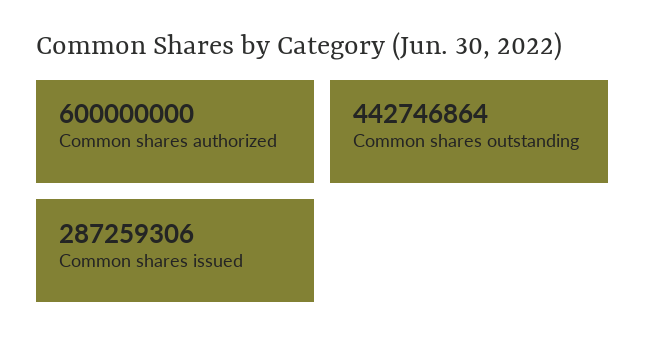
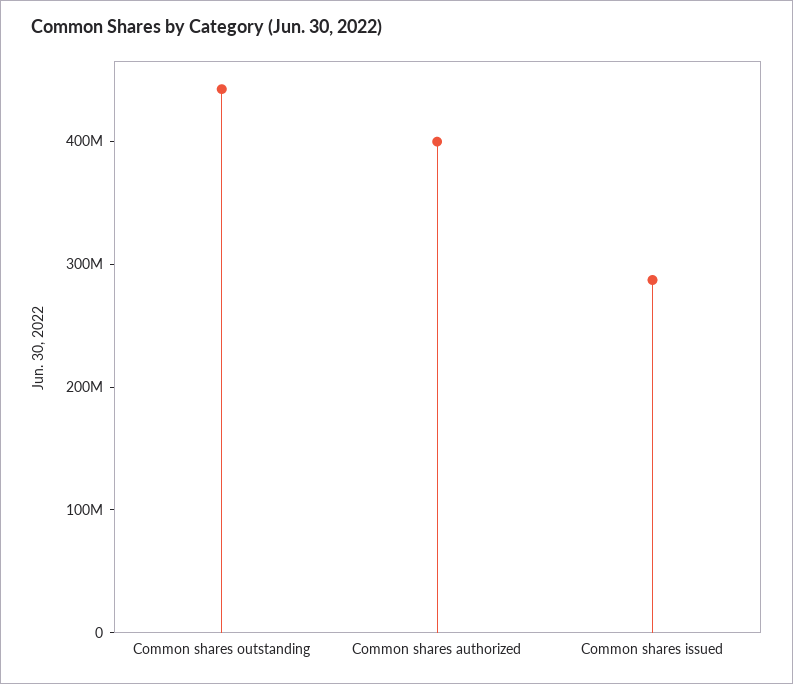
  {
-   "Common shares authorized": 600000000,
+   "Common shares authorized": 400000000,
    "Common shares outstanding": 442746864,
    "Common shares issued": 287259306
  }

